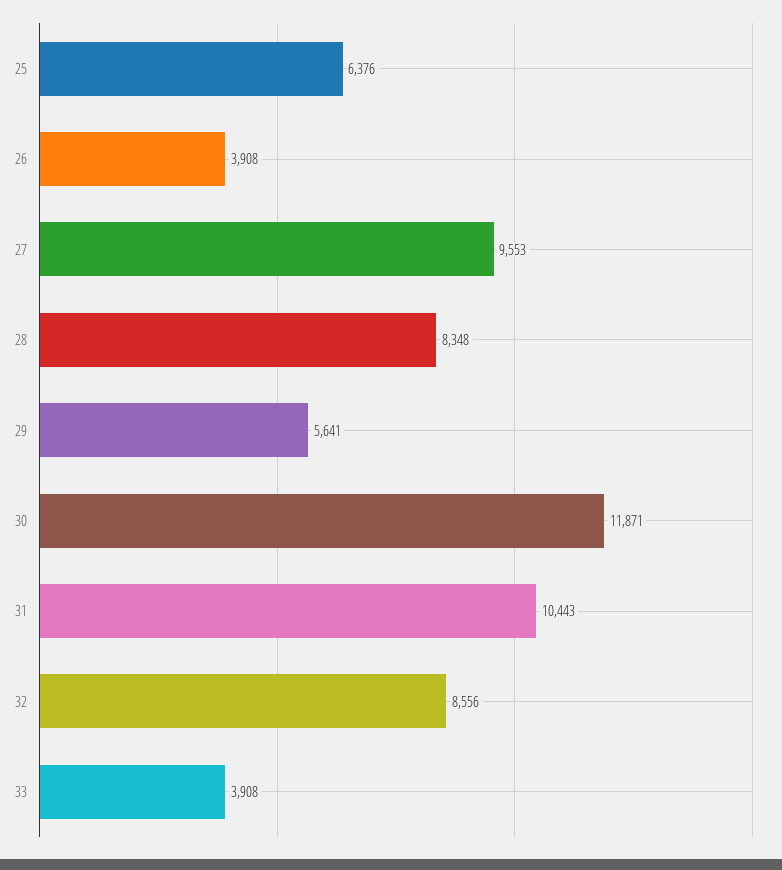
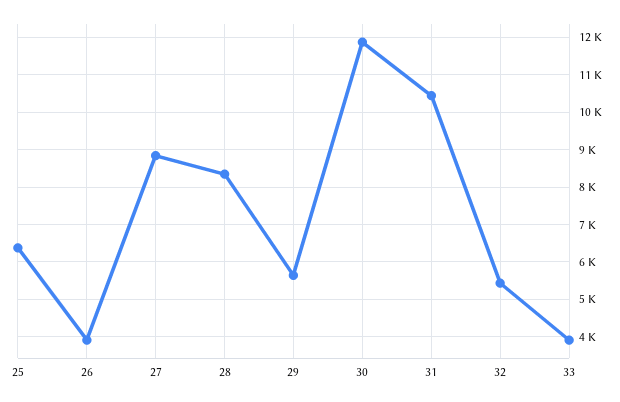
  {
    "25": 6376,
    "26": 3908,
-   "27": 9553,
+   "27": 8800,
    "28": 8348,
    "29": 5641,
    "30": 11871,
    "31": 10443,
-   "32": 8556,
+   "32": 5400,
    "33": 3908
  }

